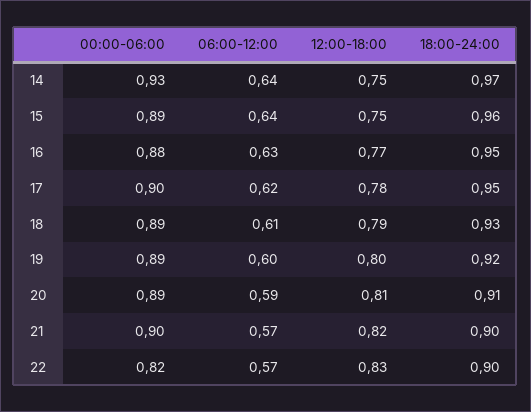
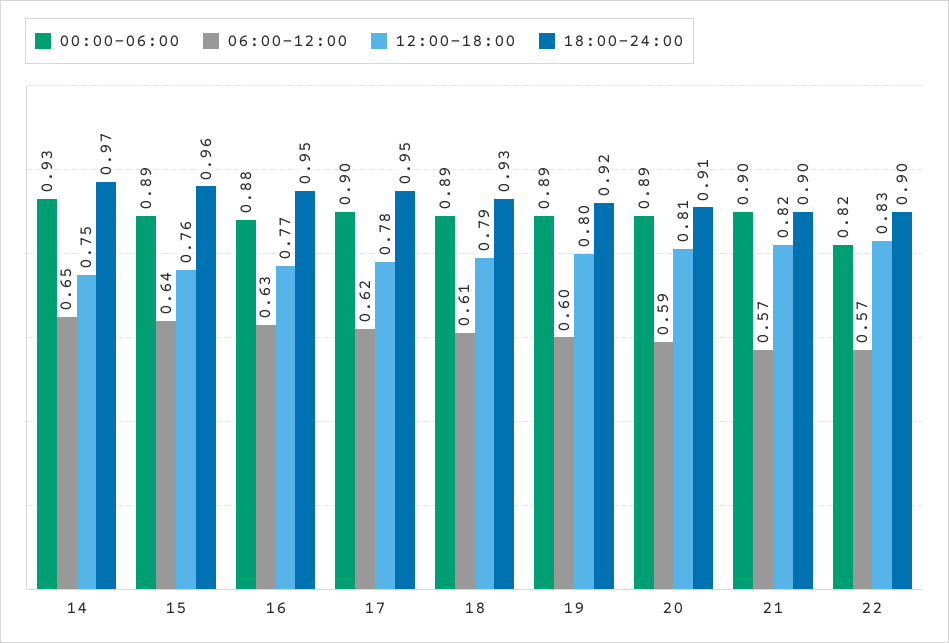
  {
    "00:00-06:00": {
      "14": 0.93,
      "15": 0.89,
      "16": 0.88,
      "17": 0.9,
      "18": 0.89,
      "19": 0.89,
      "20": 0.89,
      "21": 0.9,
      "22": 0.82
    },
    "06:00-12:00": {
-     "14": 0.64,
+     "14": 0.65,
      "15": 0.64,
      "16": 0.63,
      "17": 0.62,
      "18": 0.61,
      "19": 0.6,
      "20": 0.59,
      "21": 0.57,
      "22": 0.57
    },
    "12:00-18:00": {
      "14": 0.75,
-     "15": 0.75,
+     "15": 0.76,
      "16": 0.77,
      "17": 0.78,
      "18": 0.79,
      "19": 0.8,
      "20": 0.81,
      "21": 0.82,
      "22": 0.83
    },
    "18:00-24:00": {
      "14": 0.97,
      "15": 0.96,
      "16": 0.95,
      "17": 0.95,
      "18": 0.93,
      "19": 0.92,
      "20": 0.91,
      "21": 0.9,
      "22": 0.9
    }
  }

